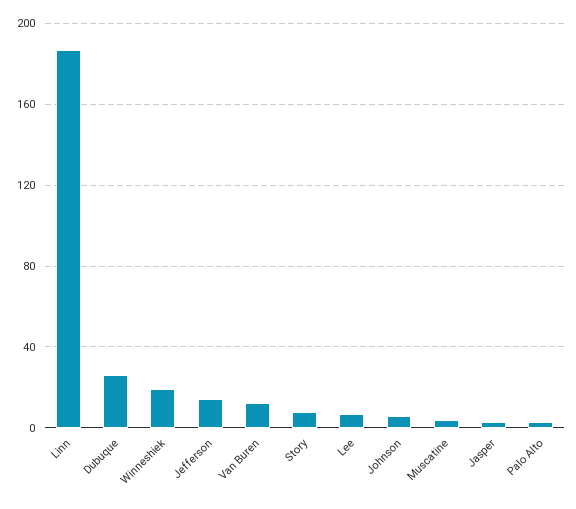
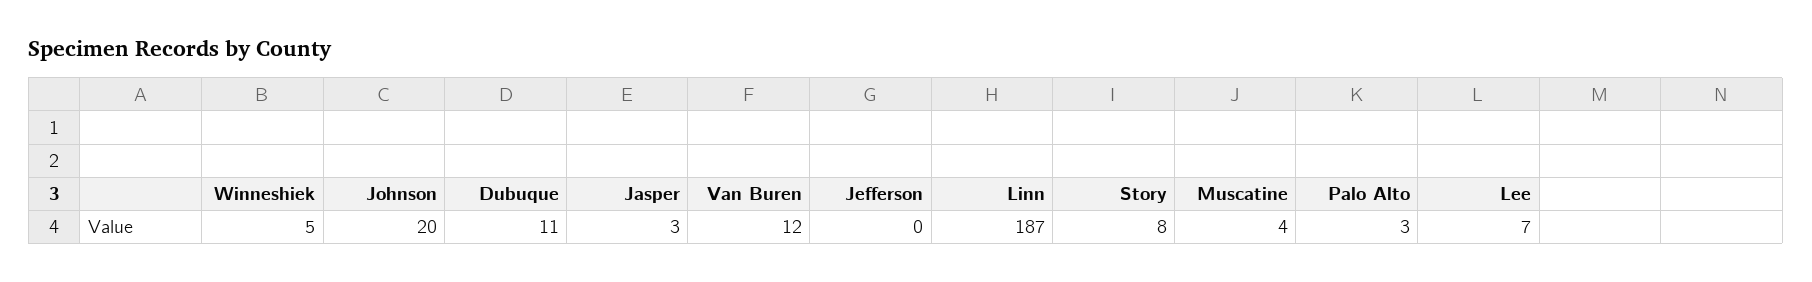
  {
    "Linn": 187,
-   "Dubuque": 25,
+   "Dubuque": 11,
-   "Winneshiek": 20,
+   "Winneshiek": 5,
-   "Jefferson": 15,
+   "Jefferson": 0,
    "Van Buren": 12,
    "Story": 8,
    "Lee": 7,
-   "Johnson": 5,
+   "Johnson": 20,
    "Muscatine": 4,
    "Jasper": 3,
    "Palo Alto": 3
  }

